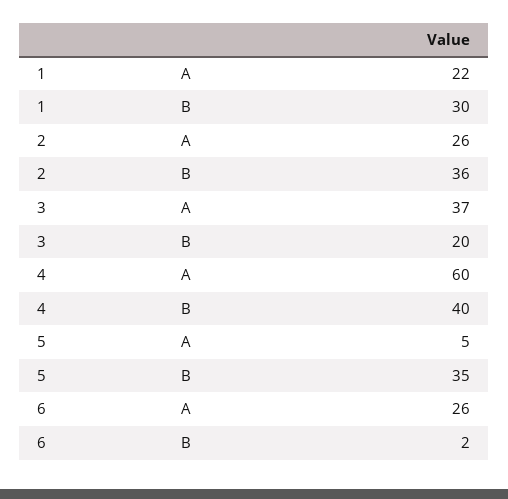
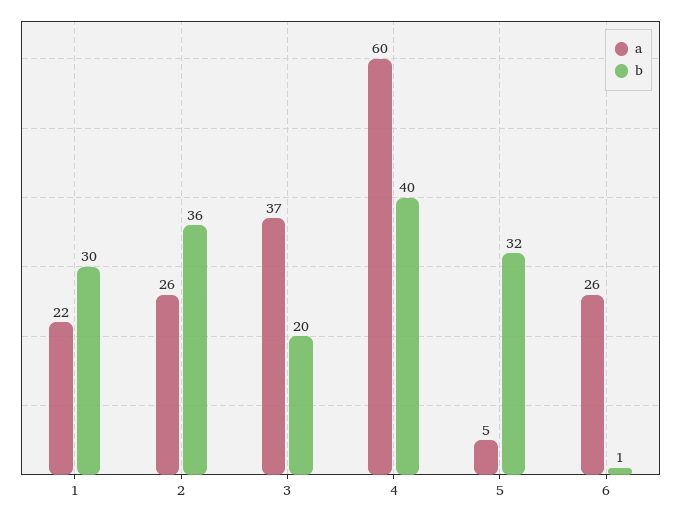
  {
    "A": {
      "1": 22,
      "2": 26,
      "3": 37,
      "4": 60,
      "5": 5,
      "6": 26
    },
    "B": {
      "1": 30,
      "2": 36,
      "3": 20,
      "4": 40,
-     "5": 35,
+     "5": 32,
-     "6": 2
+     "6": 1
    }
  }

